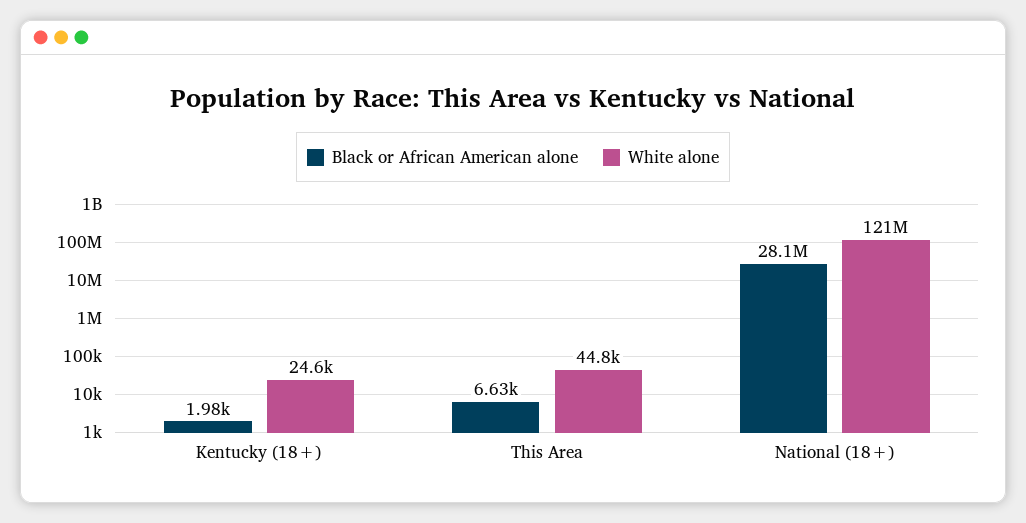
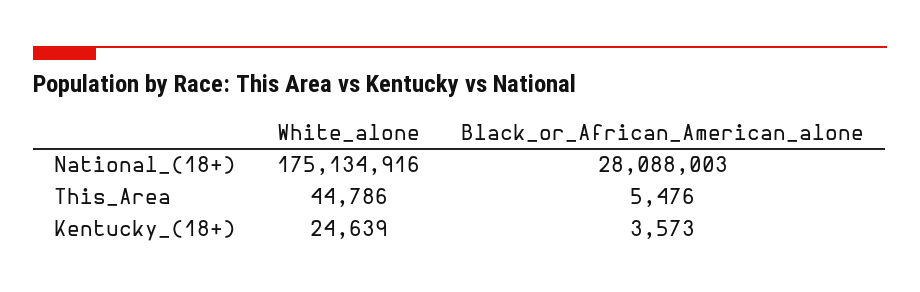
  {
    "Black or African American alone": {
-     "Kentucky (18+)": 1980,
+     "Kentucky (18+)": 3573,
-     "This Area": 6630,
+     "This Area": 5476,
      "National (18+)": 28088003
    },
    "White alone": {
      "Kentucky (18+)": 24639,
      "This Area": 44786,
-     "National (18+)": 121000000
+     "National (18+)": 175134916
    }
  }

